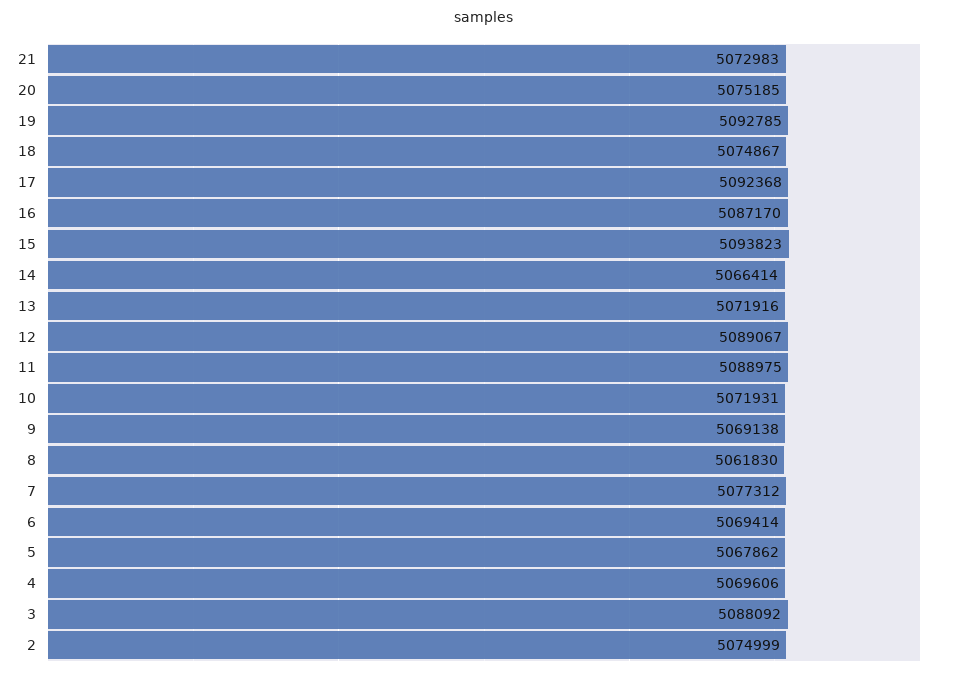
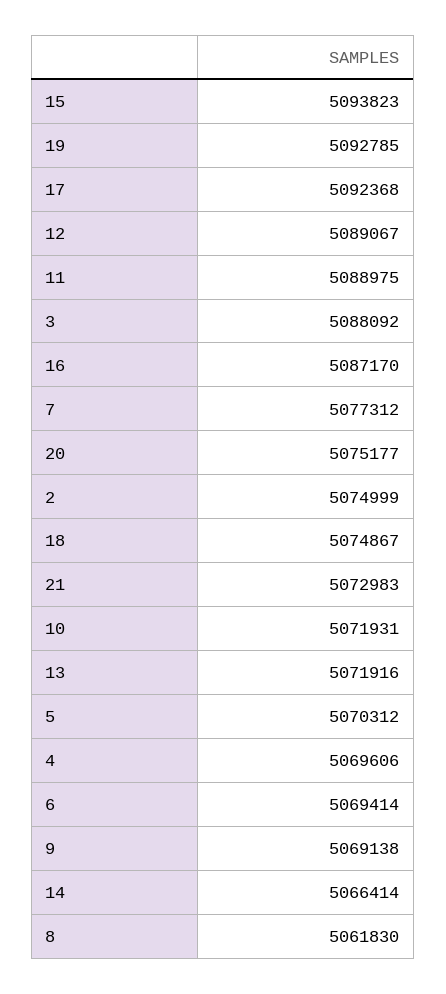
  {
    "21": 5072983,
-   "20": 5075185,
+   "20": 5075177,
    "19": 5092785,
    "18": 5074867,
    "17": 5092368,
    "16": 5087170,
    "15": 5093823,
    "14": 5066414,
    "13": 5071916,
    "12": 5089067,
    "11": 5088975,
    "10": 5071931,
    "9": 5069138,
    "8": 5061830,
    "7": 5077312,
    "6": 5069414,
-   "5": 5067862,
+   "5": 5070312,
    "4": 5069606,
    "3": 5088092,
    "2": 5074999
  }

